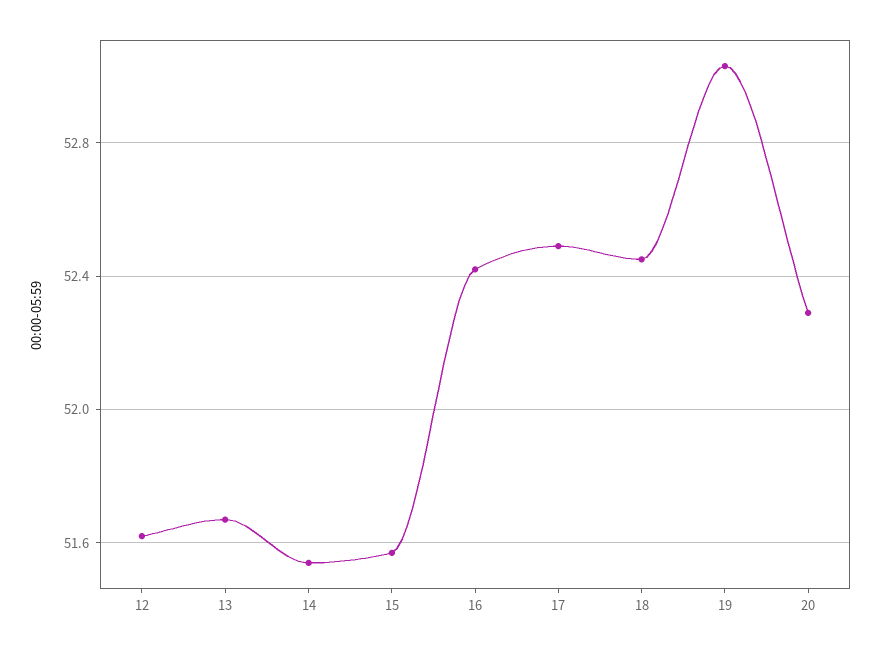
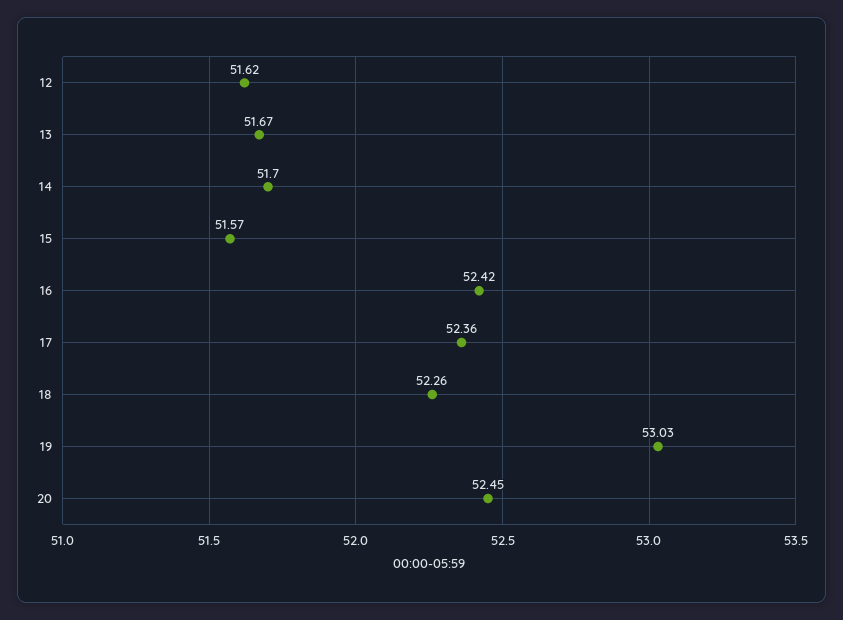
  {
    "12": 51.62,
    "13": 51.67,
-   "14": 51.55,
+   "14": 51.7,
    "15": 51.57,
    "16": 52.42,
-   "17": 52.5,
+   "17": 52.36,
-   "18": 52.45,
+   "18": 52.26,
    "19": 53.03,
-   "20": 52.3
+   "20": 52.45
  }

